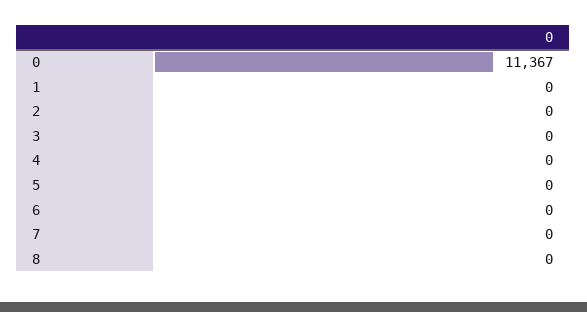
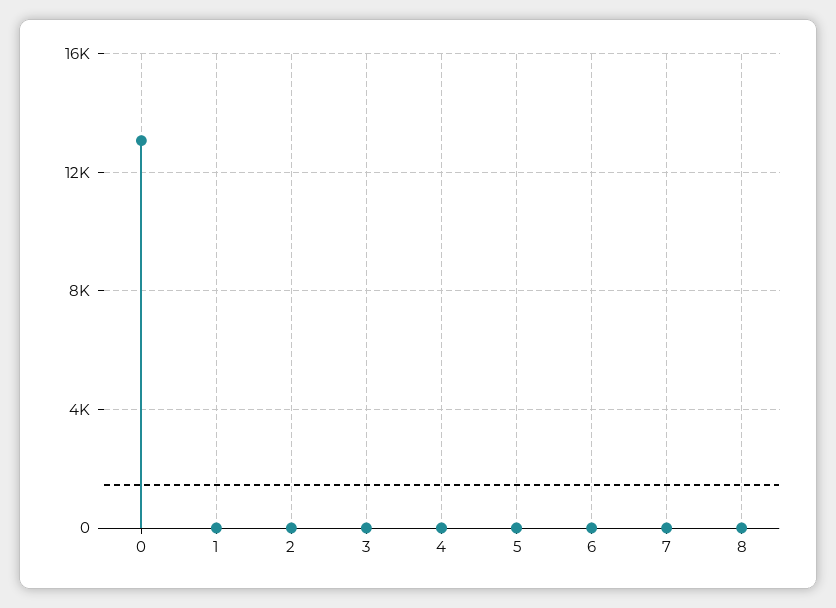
  {
-   "0": 11367,
+   "0": 13000,
    "1": 0,
    "2": 0,
    "3": 0,
    "4": 0,
    "5": 0,
    "6": 0,
    "7": 0,
    "8": 0
  }

